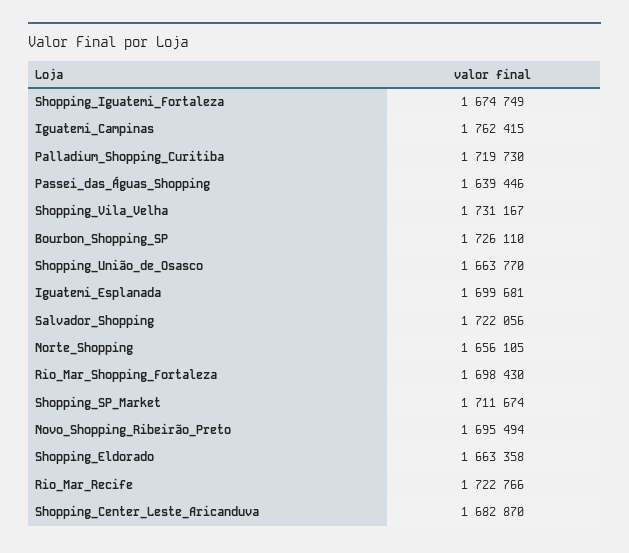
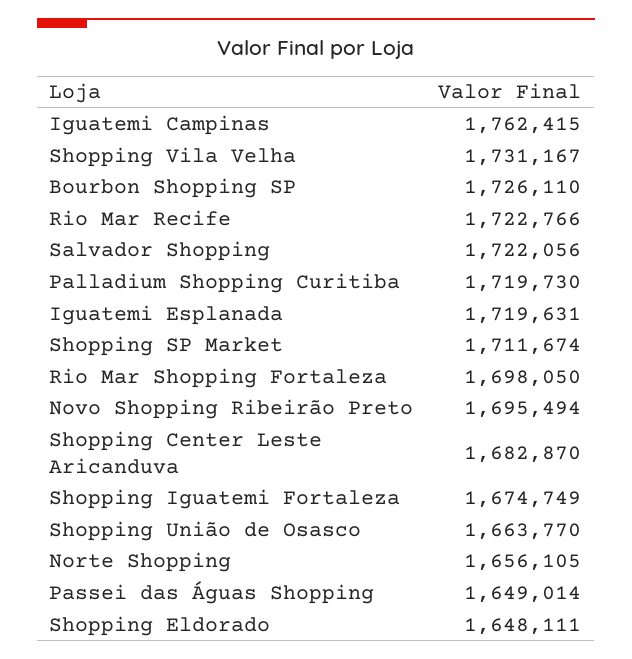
  {
    "Shopping_Iguatemi_Fortaleza": 1674749,
    "Iguatemi_Campinas": 1762415,
    "Palladium_Shopping_Curitiba": 1719730,
-   "Passei_das_Águas_Shopping": 1639446,
+   "Passei_das_Águas_Shopping": 1649014,
    "Shopping_Vila_Velha": 1731167,
    "Bourbon_Shopping_SP": 1726110,
    "Shopping_União_de_Osasco": 1663770,
-   "Iguatemi_Esplanada": 1699681,
+   "Iguatemi_Esplanada": 1719631,
    "Salvador_Shopping": 1722056,
    "Norte_Shopping": 1656105,
-   "Rio_Mar_Shopping_Fortaleza": 1698430,
+   "Rio_Mar_Shopping_Fortaleza": 1698050,
    "Shopping_SP_Market": 1711674,
    "Novo_Shopping_Ribeirão_Preto": 1695494,
-   "Shopping_Eldorado": 1663358,
+   "Shopping_Eldorado": 1648111,
    "Rio_Mar_Recife": 1722766,
    "Shopping_Center_Leste_Aricanduva": 1682870
  }

